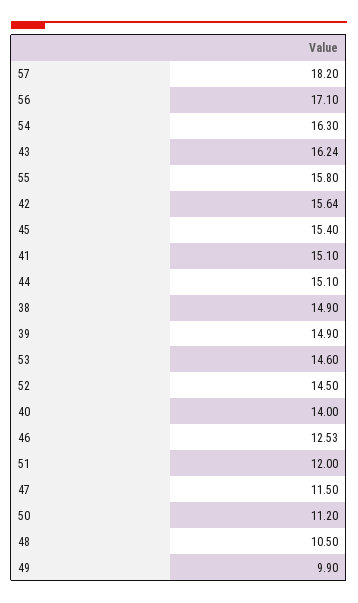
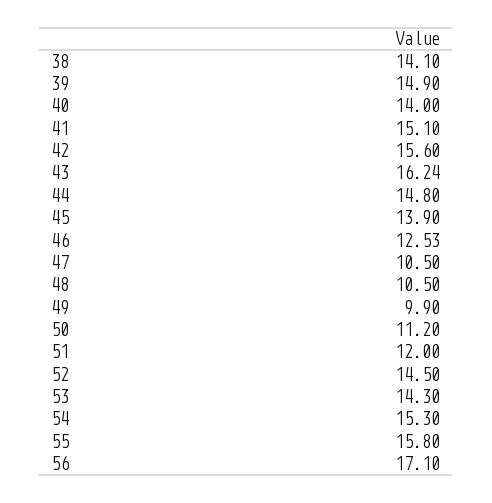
  {
-   "57": 18.2,
    "56": 17.1,
-   "54": 16.3,
+   "54": 15.3,
    "43": 16.24,
    "55": 15.8,
-   "42": 15.64,
+   "42": 15.6,
-   "45": 15.4,
+   "45": 13.9,
    "41": 15.1,
-   "44": 15.1,
+   "44": 14.8,
-   "38": 14.9,
+   "38": 14.1,
    "39": 14.9,
-   "53": 14.6,
+   "53": 14.3,
    "52": 14.5,
    "40": 14,
    "46": 12.53,
    "51": 12,
-   "47": 11.5,
+   "47": 10.5,
    "50": 11.2,
    "48": 10.5,
    "49": 9.9
  }

